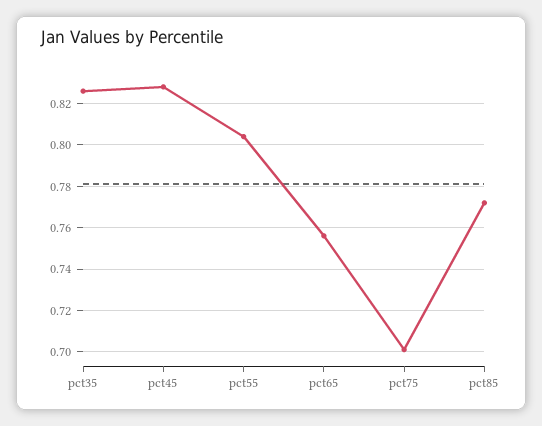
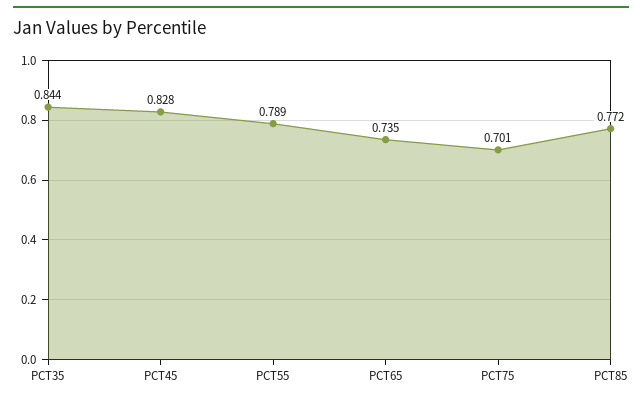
  {
-   "pct35": 0.825,
+   "pct35": 0.844,
    "pct45": 0.828,
-   "pct55": 0.805,
+   "pct55": 0.789,
-   "pct65": 0.755,
+   "pct65": 0.735,
    "pct75": 0.701,
    "pct85": 0.772
  }

